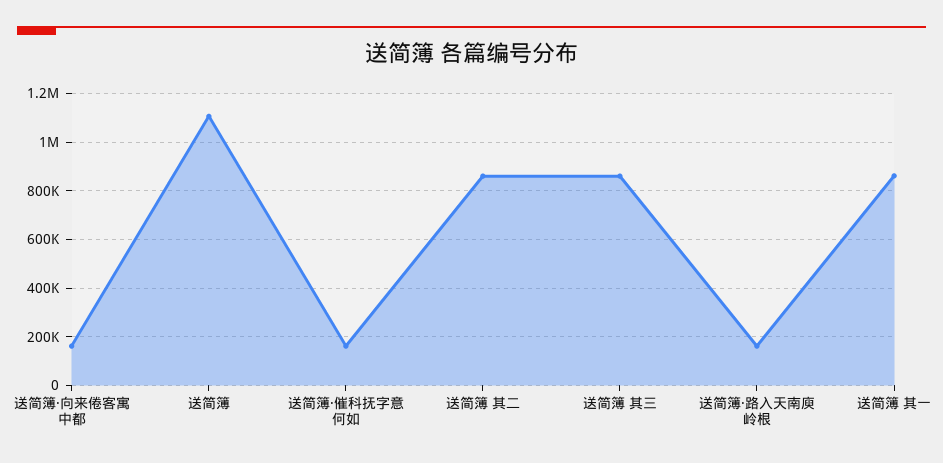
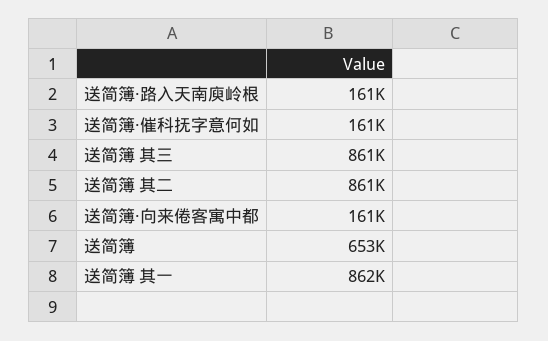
  {
    "送简簿·向来倦客寓中都": 161000,
-   "送简簿": 1100000,
+   "送简簿": 653000,
    "送简簿·催科抚字意何如": 161000,
    "送简簿 其二": 861000,
    "送简簿 其三": 861000,
    "送简簿·路入天南庾岭根": 161000,
    "送简簿 其一": 862000
  }

